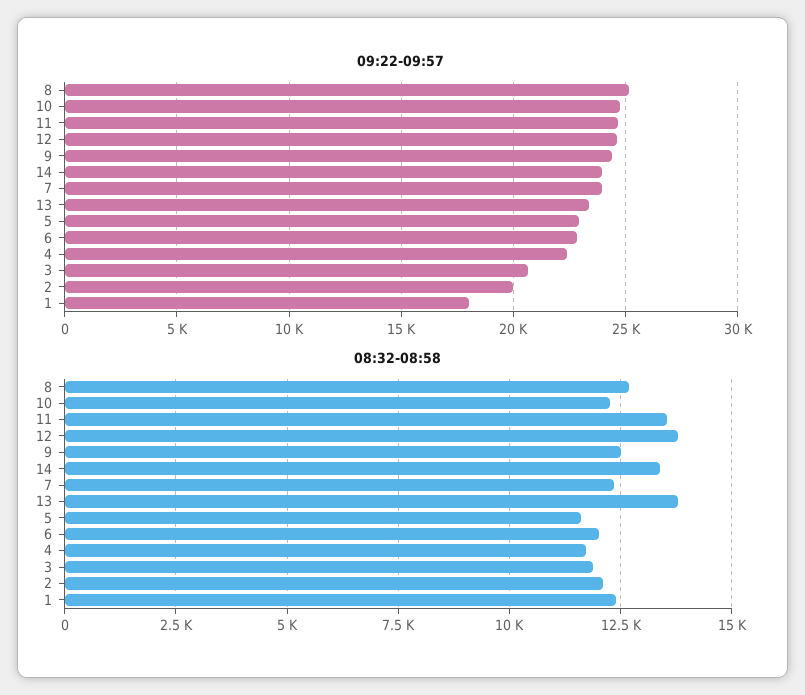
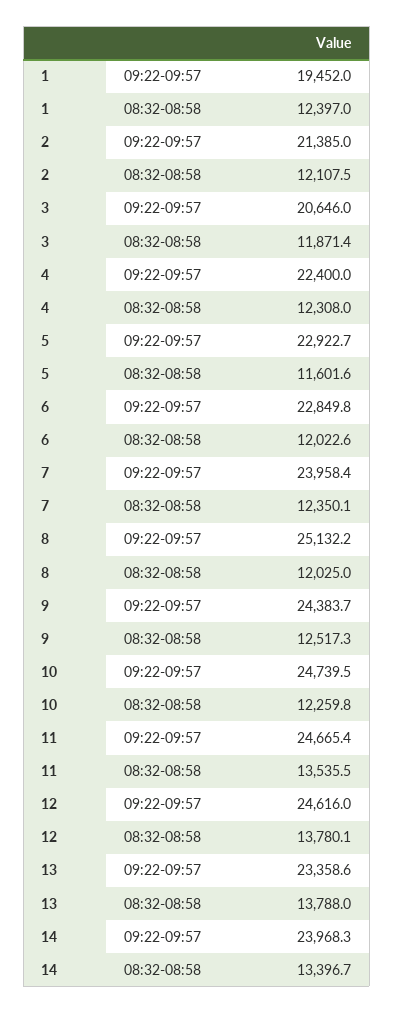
  {
    "09:22-09:57": {
      "8": 25132.2,
      "10": 24739.5,
      "11": 24665.4,
      "12": 24616,
      "9": 24383.7,
      "14": 23968.3,
      "7": 23958.4,
      "13": 23358.6,
      "5": 22922.7,
      "6": 22849.8,
      "4": 22400,
      "3": 20646,
-     "2": 20000,
+     "2": 21385,
-     "1": 18000
+     "1": 19452
    },
    "08:32-08:58": {
-     "8": 12750,
+     "8": 12025,
      "10": 12259.8,
      "11": 13535.5,
      "12": 13780.1,
      "9": 12517.3,
      "14": 13396.7,
      "7": 12350.1,
      "13": 13788,
      "5": 11601.6,
      "6": 12022.6,
-     "4": 11750,
+     "4": 12308,
      "3": 11871.4,
      "2": 12107.5,
      "1": 12397
    }
  }

